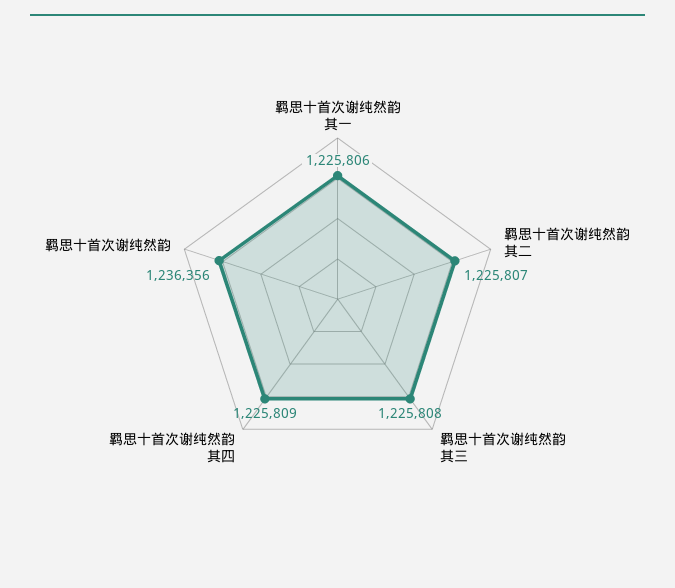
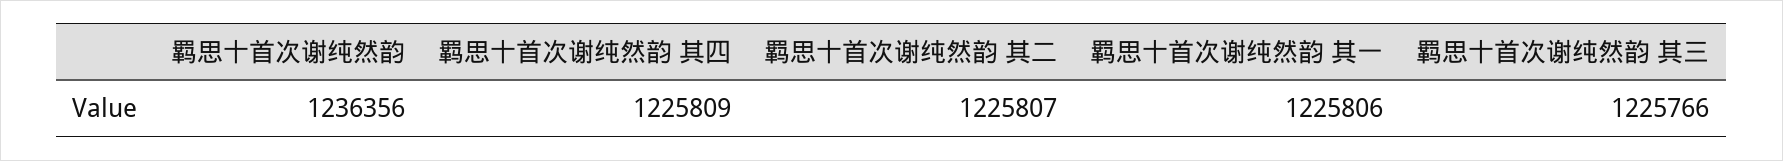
  {
    "羁思十首次谢纯然韵 其一": 1225806,
    "羁思十首次谢纯然韵 其二": 1225807,
-   "羁思十首次谢纯然韵 其三": 1225808,
+   "羁思十首次谢纯然韵 其三": 1225766,
    "羁思十首次谢纯然韵 其四": 1225809,
    "羁思十首次谢纯然韵": 1236356
  }

